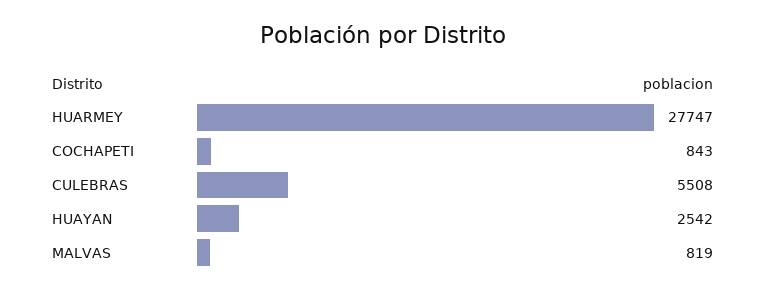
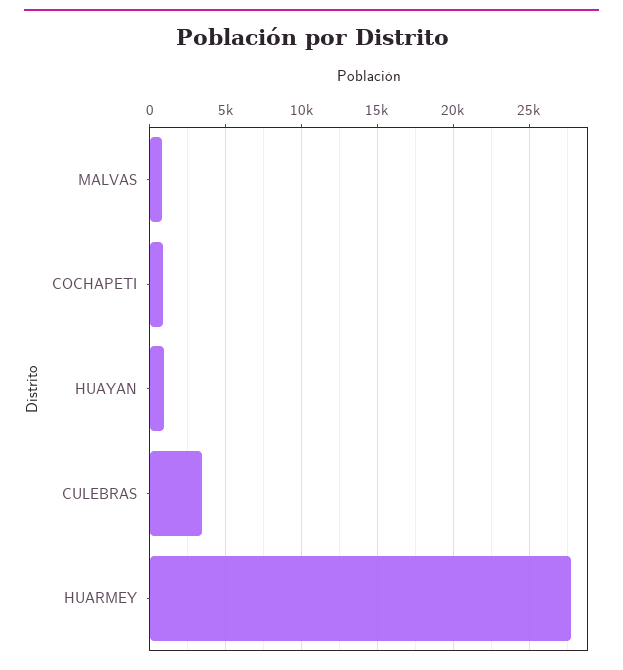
  {
    "HUARMEY": 27747,
    "COCHAPETI": 843,
-   "CULEBRAS": 5508,
+   "CULEBRAS": 3500,
-   "HUAYAN": 2542,
+   "HUAYAN": 1000,
    "MALVAS": 819
  }

